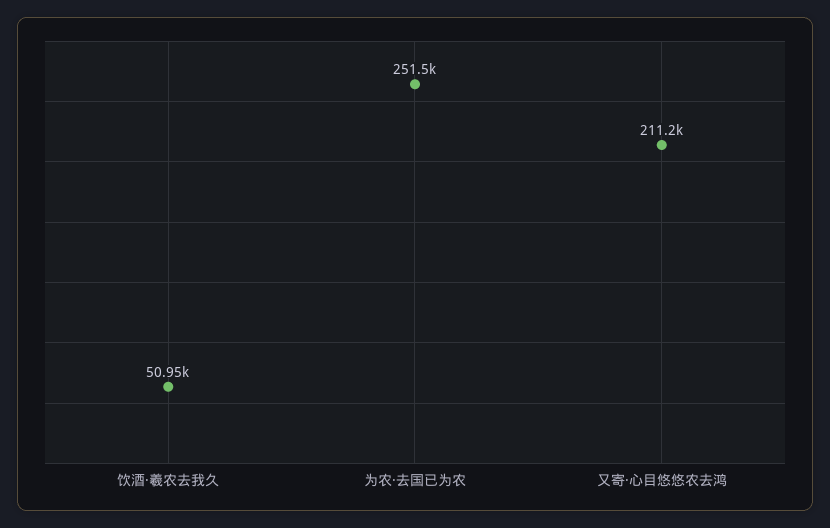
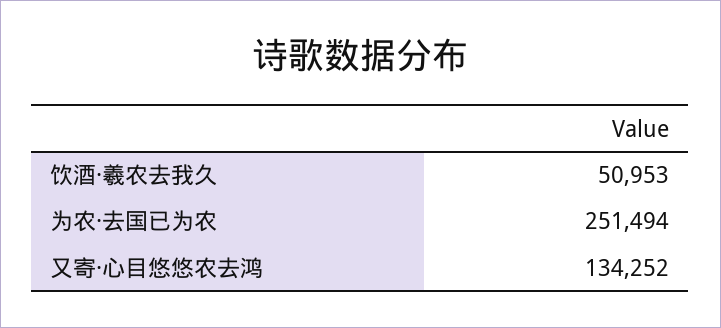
  {
    "饮酒·羲农去我久": 50953,
    "为农·去国已为农": 251494,
-   "又寄·心目悠悠农去鸿": 211200
+   "又寄·心目悠悠农去鸿": 134252
  }

